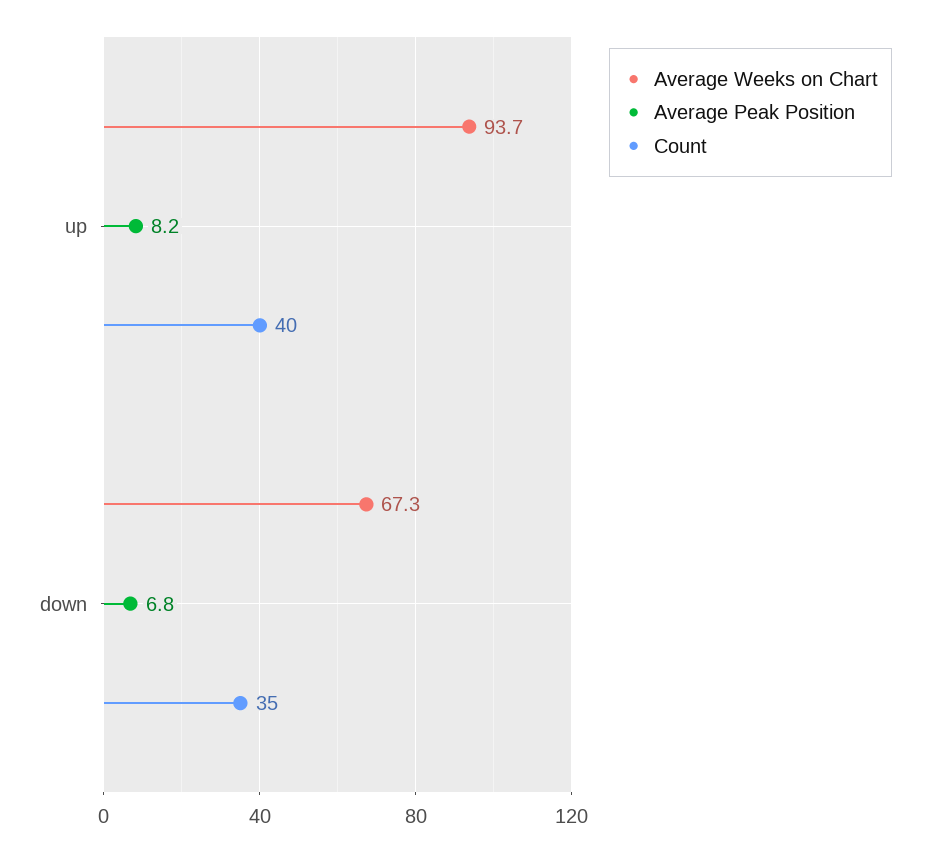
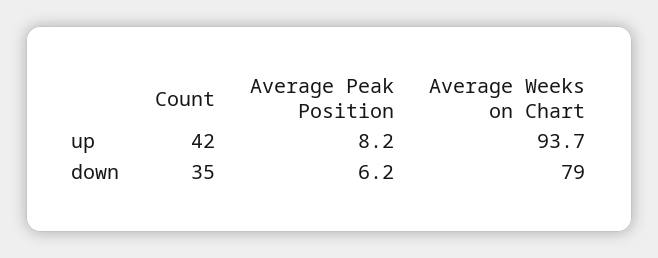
  {
    "Average Weeks on Chart": {
      "up": 93.7,
-     "down": 67.3
+     "down": 79
    },
    "Average Peak Position": {
      "up": 8.2,
-     "down": 6.8
+     "down": 6.2
    },
    "Count": {
-     "up": 40,
+     "up": 42,
      "down": 35
    }
  }

